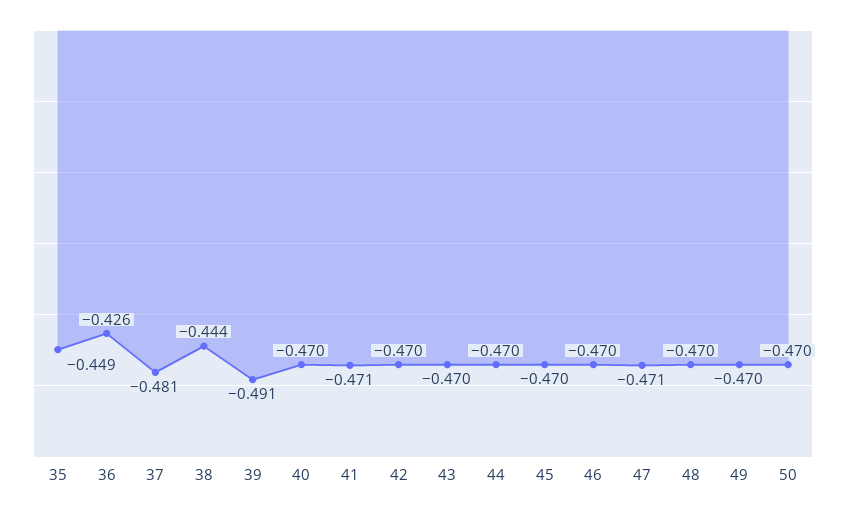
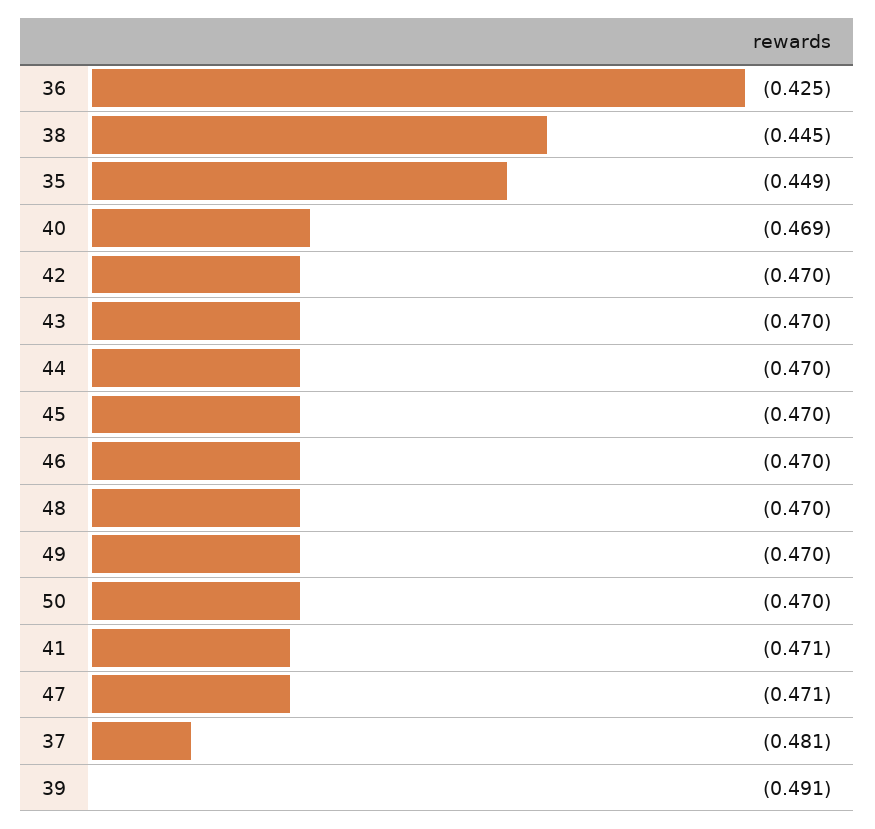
  {
    "35": -0.449,
-   "36": -0.426,
+   "36": -0.425,
    "37": -0.481,
-   "38": -0.444,
+   "38": -0.445,
    "39": -0.491,
-   "40": -0.47,
+   "40": -0.469,
    "41": -0.471,
    "42": -0.47,
    "43": -0.47,
    "44": -0.47,
    "45": -0.47,
    "46": -0.47,
    "47": -0.471,
    "48": -0.47,
    "49": -0.47,
    "50": -0.47
  }

